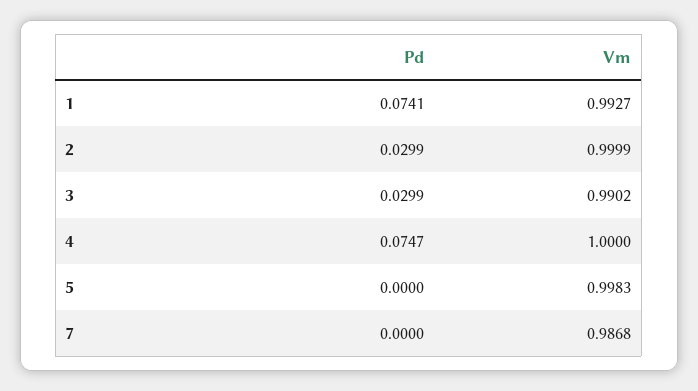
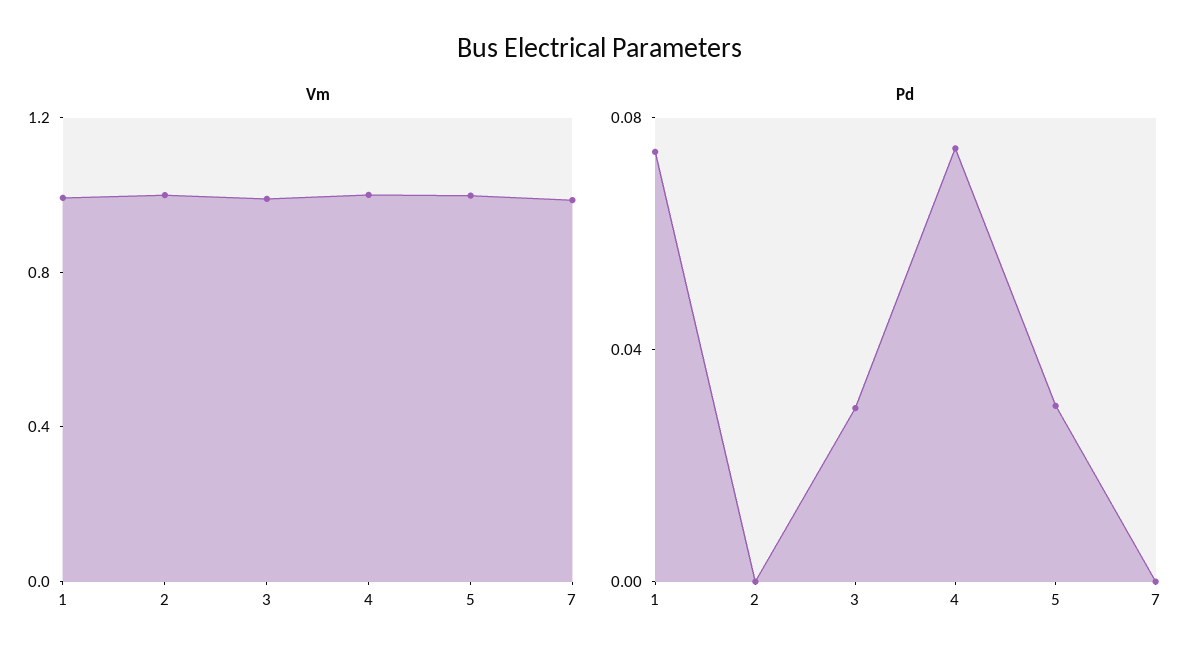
  {
    "Pd": {
      "1": 0.0741,
-     "2": 0.0299,
+     "2": 0,
      "3": 0.0299,
      "4": 0.0747,
-     "5": 0,
+     "5": 0.03,
      "7": 0
    },
    "Vm": {
      "1": 0.9927,
      "2": 0.9999,
      "3": 0.9902,
      "4": 1,
      "5": 0.9983,
      "7": 0.9868
    }
  }

